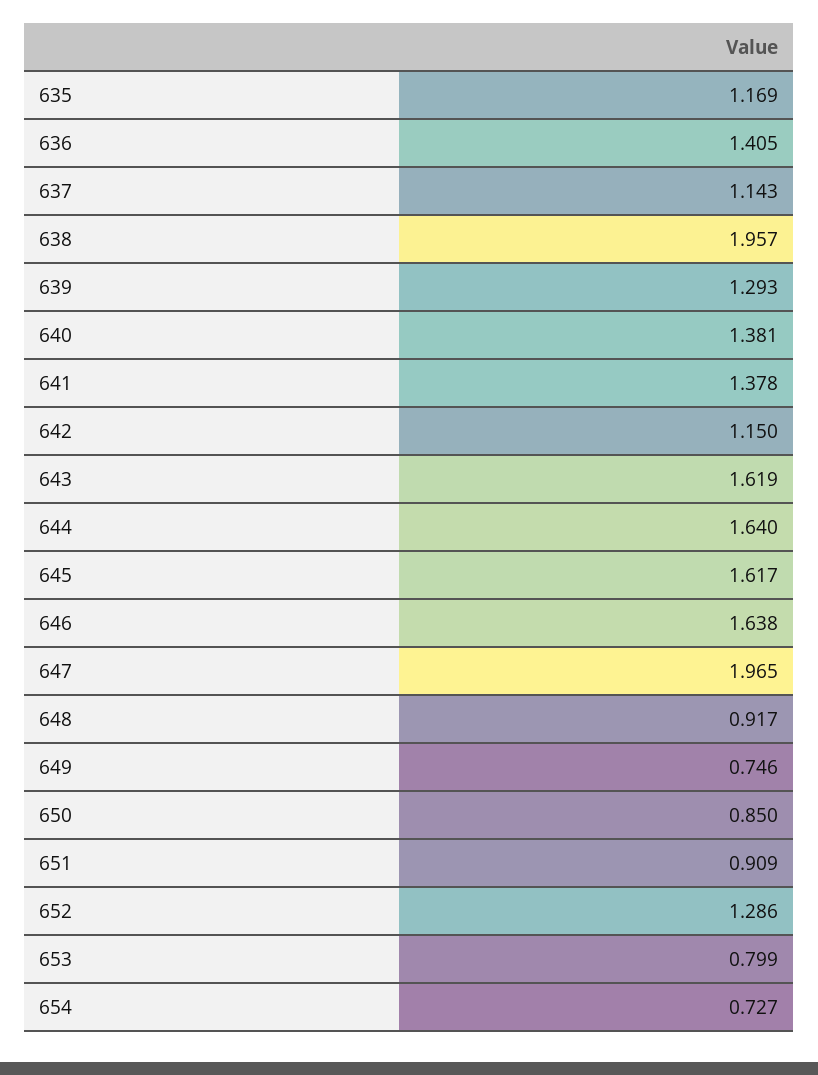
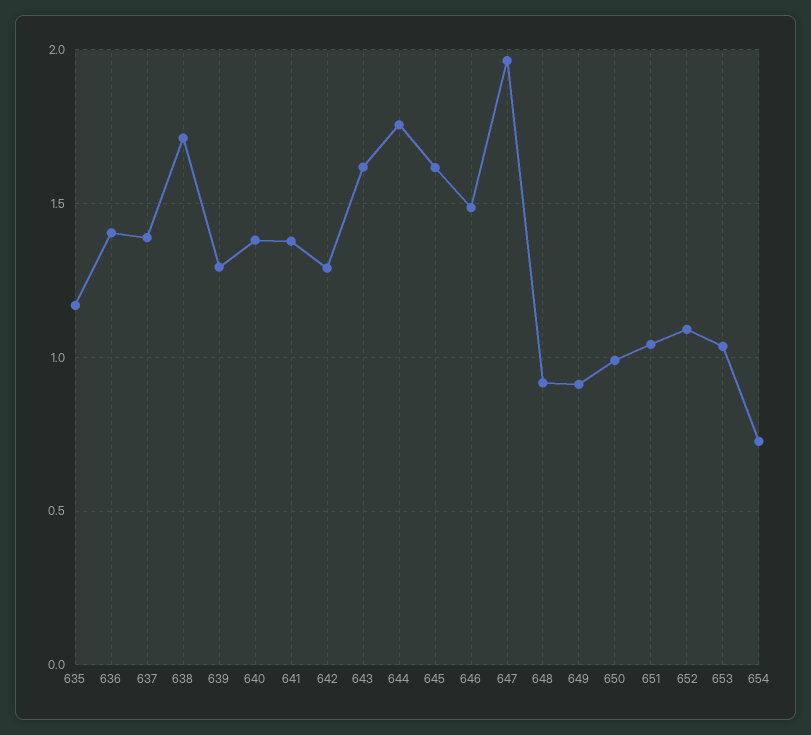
  {
    "635": 1.169,
    "636": 1.405,
-   "637": 1.143,
+   "637": 1.4,
-   "638": 1.957,
+   "638": 1.7,
    "639": 1.293,
    "640": 1.381,
    "641": 1.378,
-   "642": 1.15,
+   "642": 1.3,
    "643": 1.619,
-   "644": 1.64,
+   "644": 1.75,
    "645": 1.617,
-   "646": 1.638,
+   "646": 1.5,
    "647": 1.965,
    "648": 0.917,
-   "649": 0.746,
+   "649": 0.9,
-   "650": 0.85,
+   "650": 1,
-   "651": 0.909,
+   "651": 1.05,
-   "652": 1.286,
+   "652": 1.1,
-   "653": 0.799,
+   "653": 1.05,
    "654": 0.727
  }

